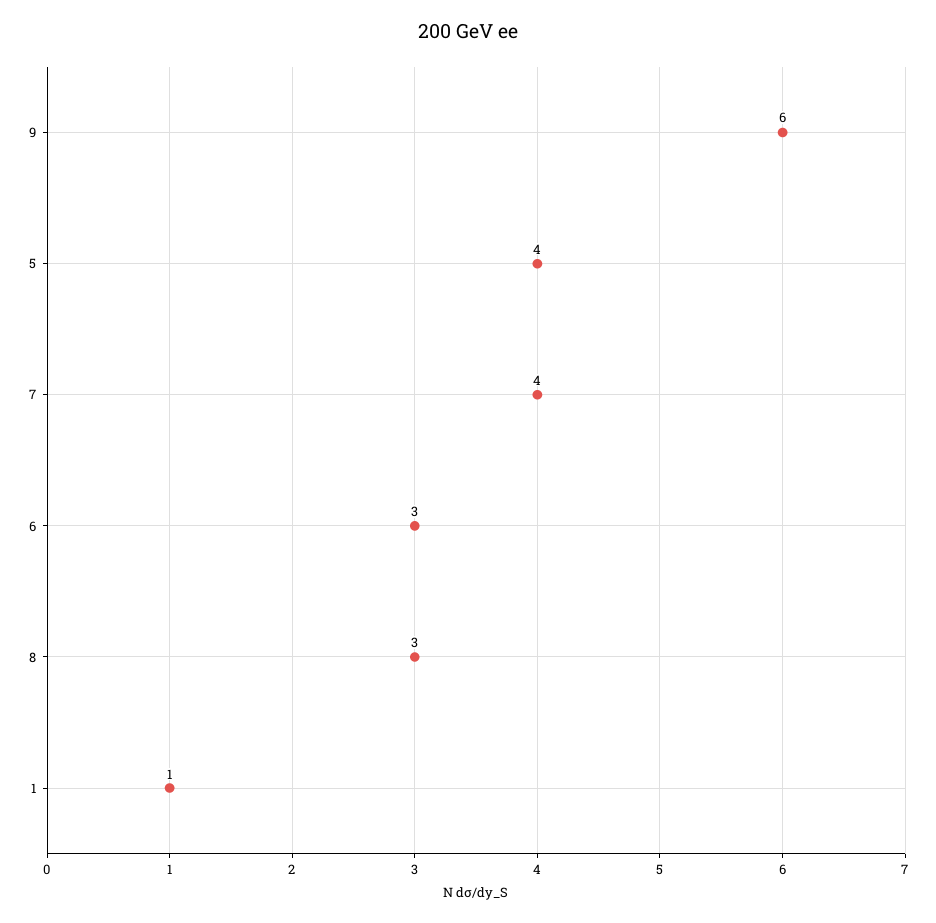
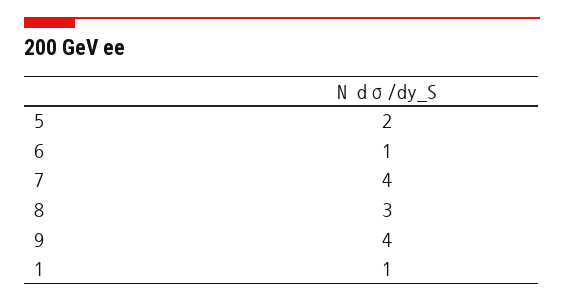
  {
-   "9": 6,
+   "9": 4,
-   "5": 4,
+   "5": 2,
    "7": 4,
-   "6": 3,
+   "6": 1,
    "8": 3,
    "1": 1
  }

